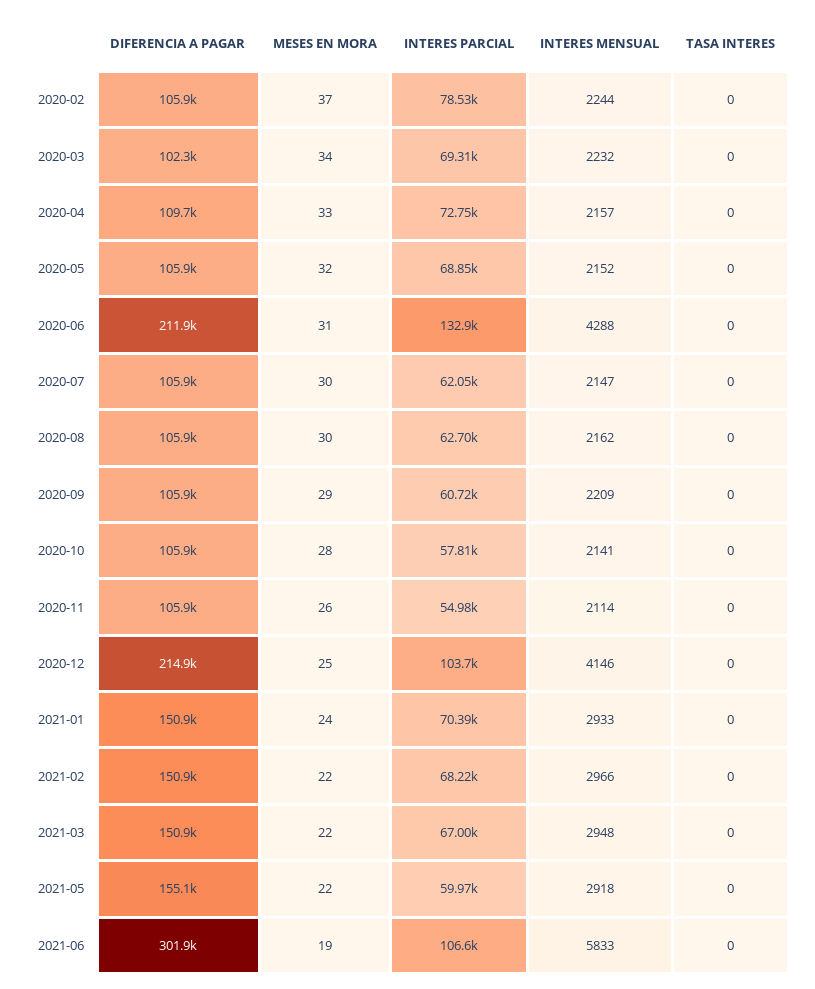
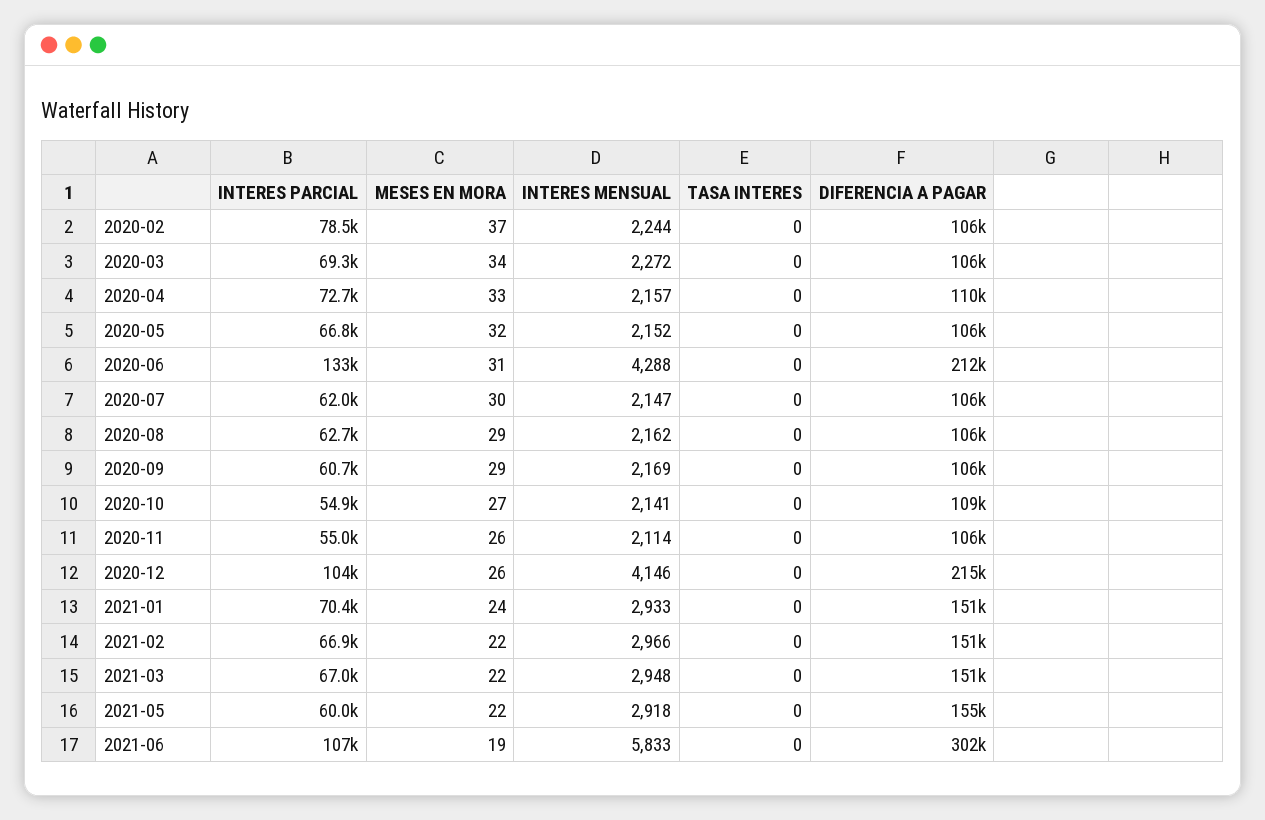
  {
    "DIFERENCIA A PAGAR": {
      "2020-02": 105900,
-     "2020-03": 102300,
+     "2020-03": 106000,
      "2020-04": 109700,
      "2020-05": 105900,
      "2020-06": 211900,
      "2020-07": 105900,
      "2020-08": 105900,
      "2020-09": 105900,
-     "2020-10": 105900,
+     "2020-10": 109000,
      "2020-11": 105900,
      "2020-12": 214900,
      "2021-01": 150900,
      "2021-02": 150900,
      "2021-03": 150900,
      "2021-05": 155100,
      "2021-06": 301900
    },
    "MESES EN MORA": {
      "2020-02": 37,
      "2020-03": 34,
      "2020-04": 33,
      "2020-05": 32,
      "2020-06": 31,
      "2020-07": 30,
-     "2020-08": 30,
+     "2020-08": 29,
      "2020-09": 29,
-     "2020-10": 28,
+     "2020-10": 27,
      "2020-11": 26,
-     "2020-12": 25,
+     "2020-12": 26,
      "2021-01": 24,
      "2021-02": 22,
      "2021-03": 22,
      "2021-05": 22,
      "2021-06": 19
    },
    "INTERES PARCIAL": {
      "2020-02": 78530,
      "2020-03": 69310,
      "2020-04": 72750,
-     "2020-05": 68850,
+     "2020-05": 66800,
      "2020-06": 132900,
      "2020-07": 62050,
      "2020-08": 62700,
      "2020-09": 60720,
-     "2020-10": 57810,
+     "2020-10": 54900,
      "2020-11": 54980,
      "2020-12": 103700,
      "2021-01": 70390,
-     "2021-02": 68220,
+     "2021-02": 66900,
      "2021-03": 67000,
      "2021-05": 59970,
      "2021-06": 106600
    },
    "INTERES MENSUAL": {
      "2020-02": 2244,
-     "2020-03": 2232,
+     "2020-03": 2272,
      "2020-04": 2157,
      "2020-05": 2152,
      "2020-06": 4288,
      "2020-07": 2147,
      "2020-08": 2162,
-     "2020-09": 2209,
+     "2020-09": 2169,
      "2020-10": 2141,
      "2020-11": 2114,
      "2020-12": 4146,
      "2021-01": 2933,
      "2021-02": 2966,
      "2021-03": 2948,
      "2021-05": 2918,
      "2021-06": 5833
    },
    "TASA INTERES": {
      "2020-02": 0,
      "2020-03": 0,
      "2020-04": 0,
      "2020-05": 0,
      "2020-06": 0,
      "2020-07": 0,
      "2020-08": 0,
      "2020-09": 0,
      "2020-10": 0,
      "2020-11": 0,
      "2020-12": 0,
      "2021-01": 0,
      "2021-02": 0,
      "2021-03": 0,
      "2021-05": 0,
      "2021-06": 0
    }
  }

